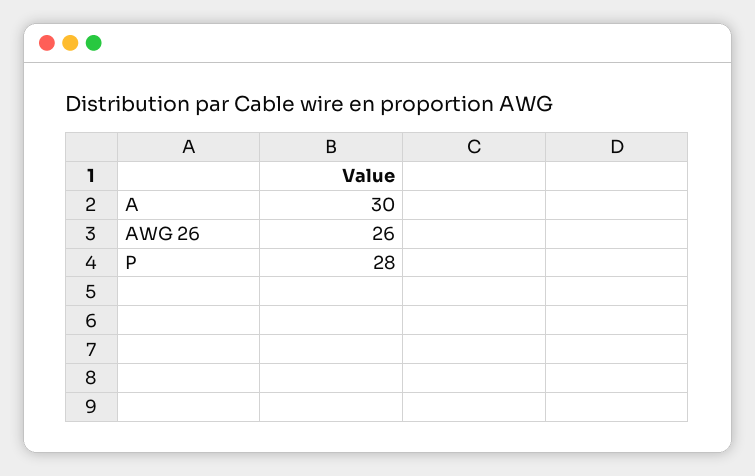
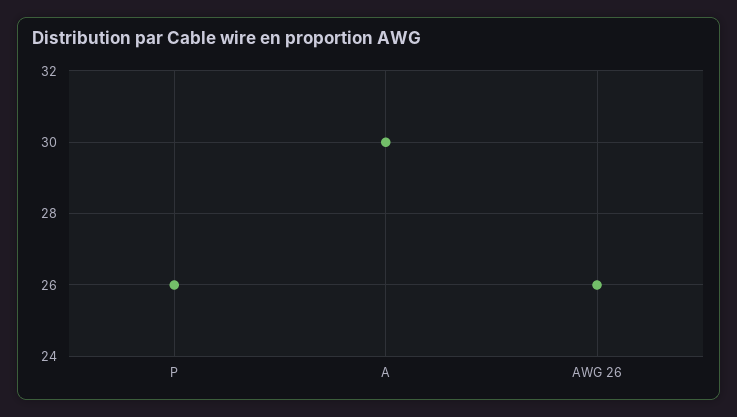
  {
    "A": 30,
    "AWG 26": 26,
-   "P": 28
+   "P": 26
  }

